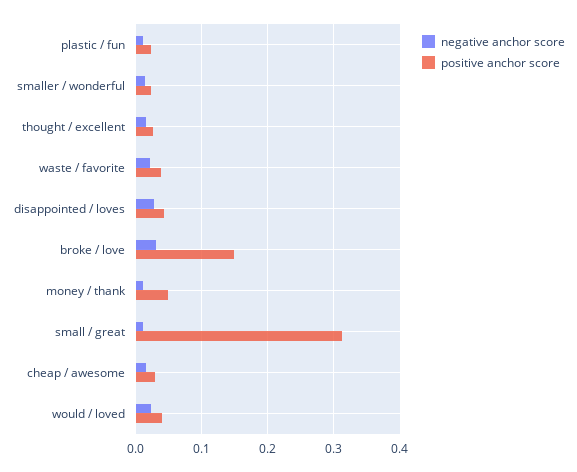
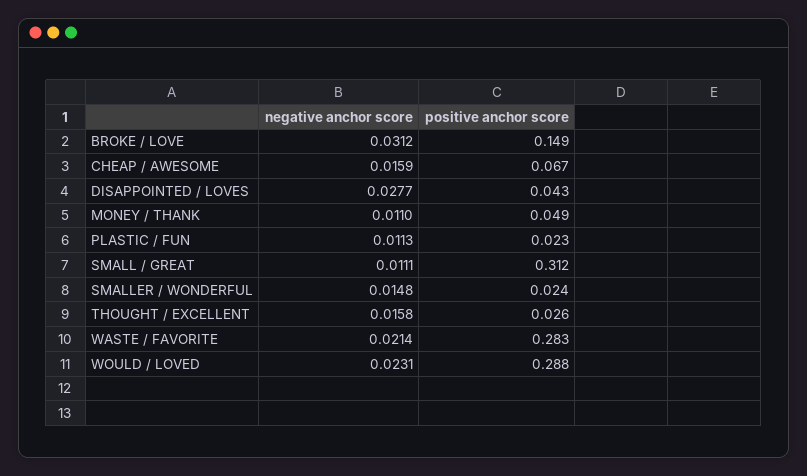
  {
    "negative anchor score": {
      "plastic / fun": 0.0113,
      "smaller / wonderful": 0.0148,
      "thought / excellent": 0.0158,
      "waste / favorite": 0.0214,
      "disappointed / loves": 0.0277,
      "broke / love": 0.0312,
      "money / thank": 0.011,
      "small / great": 0.0111,
      "cheap / awesome": 0.0159,
      "would / loved": 0.0231
    },
    "positive anchor score": {
      "plastic / fun": 0.023,
      "smaller / wonderful": 0.024,
      "thought / excellent": 0.026,
-     "waste / favorite": 0.04,
+     "waste / favorite": 0.283,
      "disappointed / loves": 0.043,
      "broke / love": 0.149,
      "money / thank": 0.049,
      "small / great": 0.312,
-     "cheap / awesome": 0.03,
+     "cheap / awesome": 0.067,
-     "would / loved": 0.04
+     "would / loved": 0.288
    }
  }

